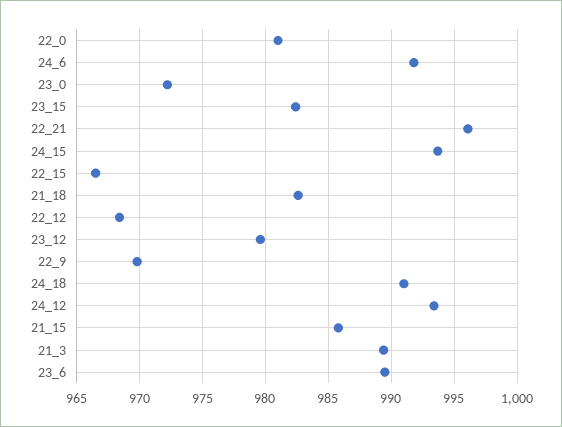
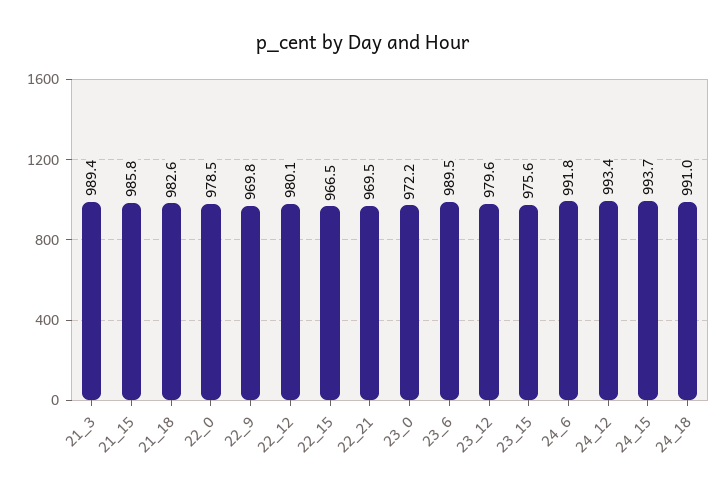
  {
-   "22_0": 981,
+   "22_0": 978.5,
    "24_6": 991.8,
    "23_0": 972.2,
-   "23_15": 982.5,
+   "23_15": 975.6,
-   "22_21": 996,
+   "22_21": 969.5,
    "24_15": 993.7,
    "22_15": 966.5,
    "21_18": 982.6,
-   "22_12": 968.5,
+   "22_12": 980.1,
    "23_12": 979.6,
    "22_9": 969.8,
    "24_18": 991,
    "24_12": 993.4,
    "21_15": 985.8,
    "21_3": 989.4,
    "23_6": 989.5
  }

